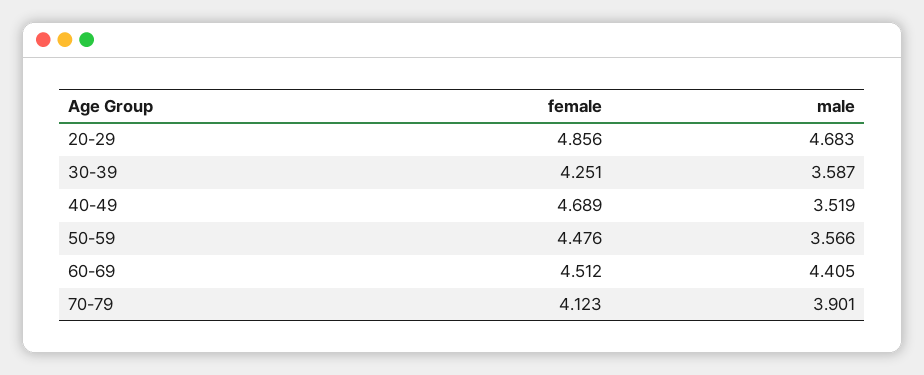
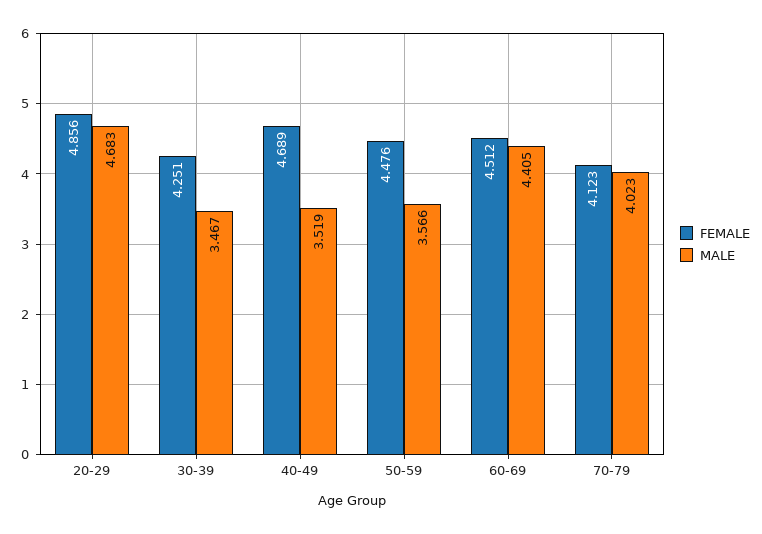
  {
    "female": {
      "20-29": 4.856,
      "30-39": 4.251,
      "40-49": 4.689,
      "50-59": 4.476,
      "60-69": 4.512,
      "70-79": 4.123
    },
    "male": {
      "20-29": 4.683,
-     "30-39": 3.587,
+     "30-39": 3.467,
      "40-49": 3.519,
      "50-59": 3.566,
      "60-69": 4.405,
-     "70-79": 3.901
+     "70-79": 4.023
    }
  }

